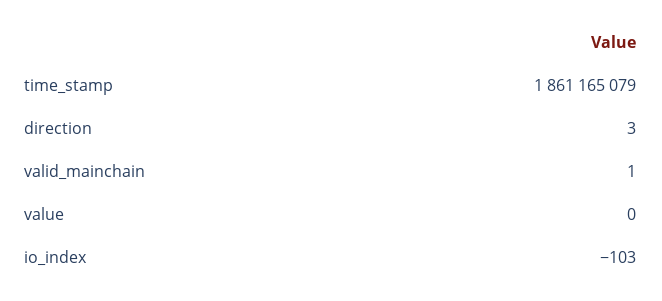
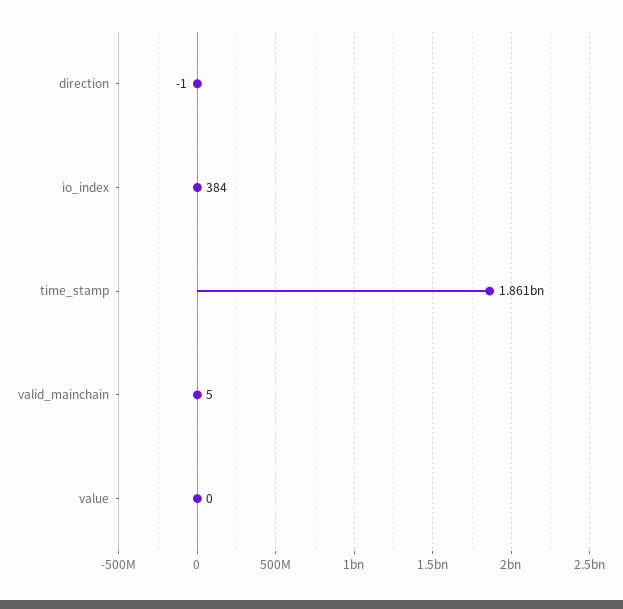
  {
    "time_stamp": 1861165079,
-   "direction": 3,
+   "direction": -1,
-   "valid_mainchain": 1,
+   "valid_mainchain": 5,
    "value": 0,
-   "io_index": -103
+   "io_index": 384
  }

